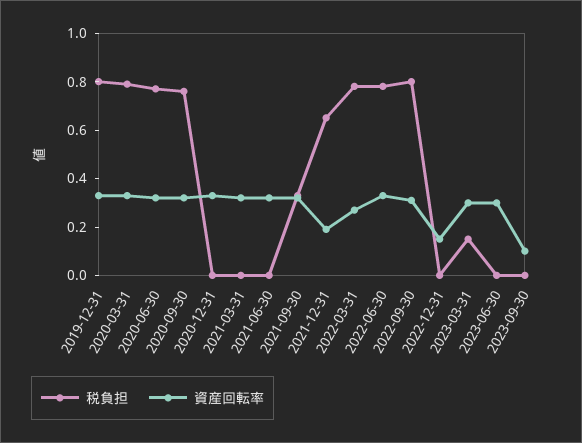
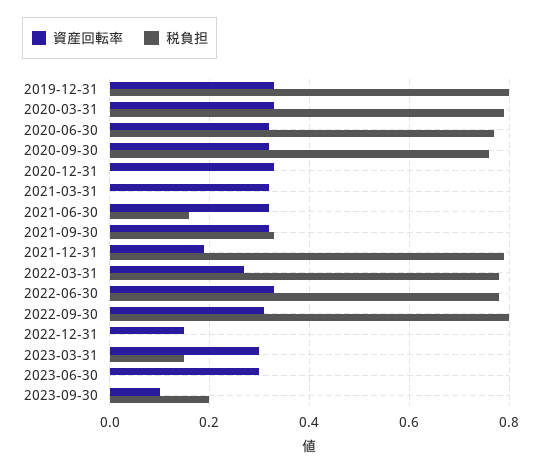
  {
    "税負担": {
      "2019-12-31": 0.8,
      "2020-03-31": 0.8,
      "2020-06-30": 0.75,
      "2020-09-30": 0.75,
      "2020-12-31": 0,
      "2021-03-31": 0,
-     "2021-06-30": 0,
+     "2021-06-30": 0.15,
      "2021-09-30": 0.35,
-     "2021-12-31": 0.65,
+     "2021-12-31": 0.8,
      "2022-03-31": 0.8,
      "2022-06-30": 0.8,
      "2022-09-30": 0.8,
      "2022-12-31": 0,
      "2023-03-31": 0.15,
      "2023-06-30": 0,
-     "2023-09-30": 0
+     "2023-09-30": 0.2
    },
    "資産回転率": {
      "2019-12-31": 0.35,
      "2020-03-31": 0.35,
      "2020-06-30": 0.3,
      "2020-09-30": 0.3,
      "2020-12-31": 0.35,
      "2021-03-31": 0.3,
      "2021-06-30": 0.3,
      "2021-09-30": 0.3,
      "2021-12-31": 0.2,
      "2022-03-31": 0.25,
      "2022-06-30": 0.35,
      "2022-09-30": 0.3,
      "2022-12-31": 0.15,
      "2023-03-31": 0.3,
      "2023-06-30": 0.3,
      "2023-09-30": 0.1
    }
  }

